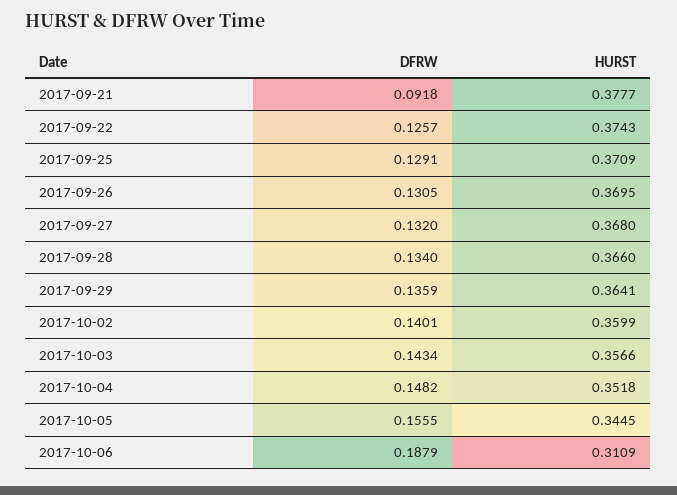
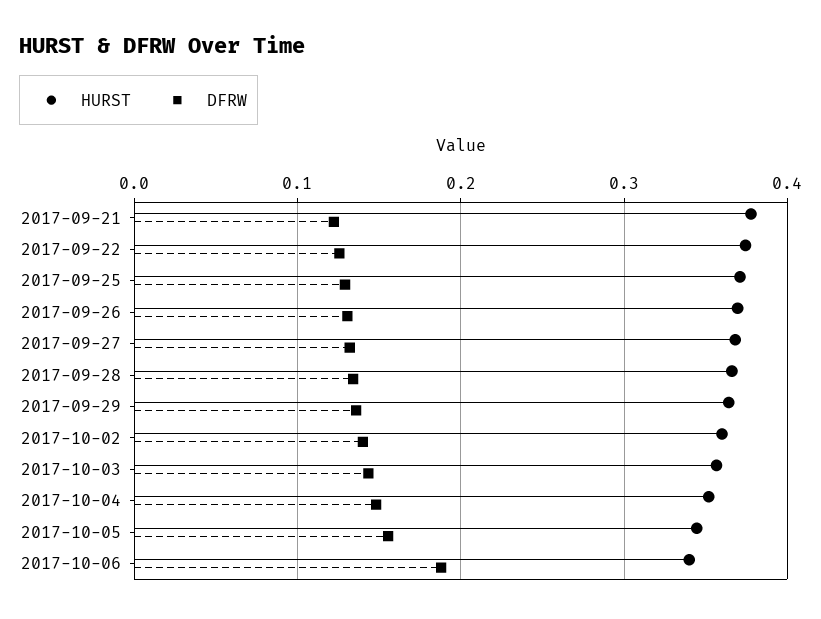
  {
    "DFRW": {
-     "2017-09-21": 0.0918,
+     "2017-09-21": 0.12,
      "2017-09-22": 0.1257,
      "2017-09-25": 0.1291,
      "2017-09-26": 0.1305,
      "2017-09-27": 0.132,
      "2017-09-28": 0.134,
      "2017-09-29": 0.1359,
      "2017-10-02": 0.1401,
      "2017-10-03": 0.1434,
      "2017-10-04": 0.1482,
      "2017-10-05": 0.1555,
      "2017-10-06": 0.1879
    },
    "HURST": {
      "2017-09-21": 0.3777,
      "2017-09-22": 0.3743,
      "2017-09-25": 0.3709,
      "2017-09-26": 0.3695,
      "2017-09-27": 0.368,
      "2017-09-28": 0.366,
      "2017-09-29": 0.3641,
      "2017-10-02": 0.3599,
      "2017-10-03": 0.3566,
      "2017-10-04": 0.3518,
      "2017-10-05": 0.3445,
-     "2017-10-06": 0.3109
+     "2017-10-06": 0.34
    }
  }

